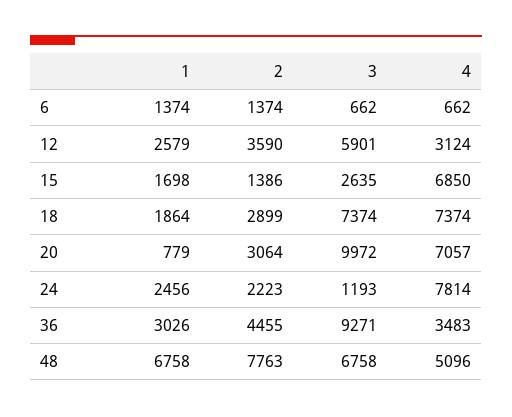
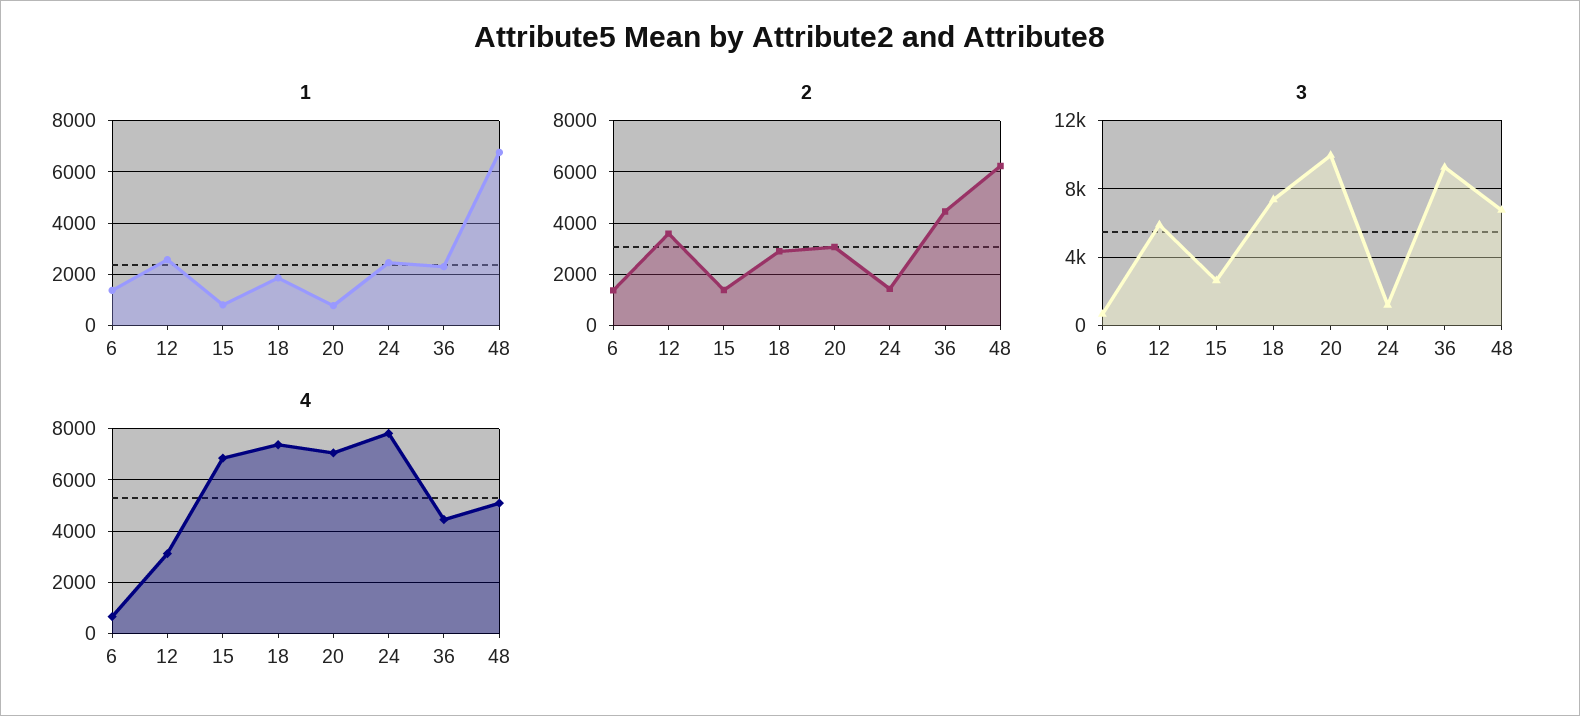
  {
    "1": {
      "6": 1374,
      "12": 2579,
-     "15": 1698,
+     "15": 750,
      "18": 1864,
      "20": 779,
      "24": 2456,
-     "36": 3026,
+     "36": 2250,
      "48": 6758
    },
    "2": {
      "6": 1374,
      "12": 3590,
      "15": 1386,
      "18": 2899,
      "20": 3064,
-     "24": 2223,
+     "24": 1500,
      "36": 4455,
-     "48": 7763
+     "48": 6250
    },
    "3": {
      "6": 662,
      "12": 5901,
      "15": 2635,
      "18": 7374,
      "20": 9972,
      "24": 1193,
      "36": 9271,
      "48": 6758
    },
    "4": {
      "6": 662,
      "12": 3124,
      "15": 6850,
      "18": 7374,
      "20": 7057,
      "24": 7814,
-     "36": 3483,
+     "36": 4500,
      "48": 5096
    }
  }

